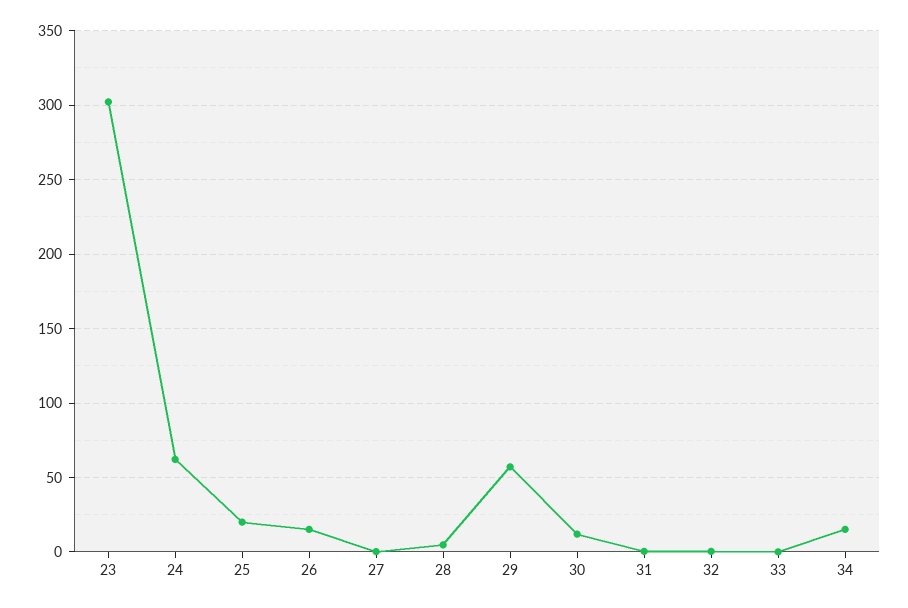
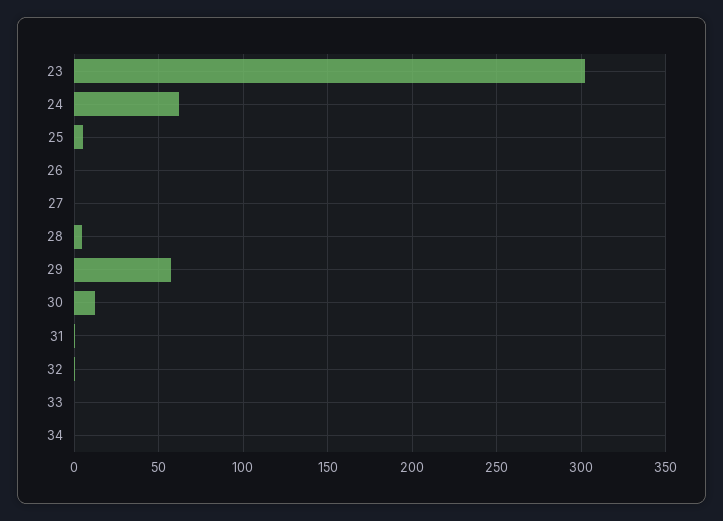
  {
    "23": 300,
    "24": 60,
-   "25": 20,
+   "25": 5,
-   "26": 15,
+   "26": 0,
    "27": 0,
    "28": 5,
    "29": 55,
    "30": 10,
    "31": 0,
    "32": 0,
    "33": 0,
-   "34": 15
+   "34": 0
  }

